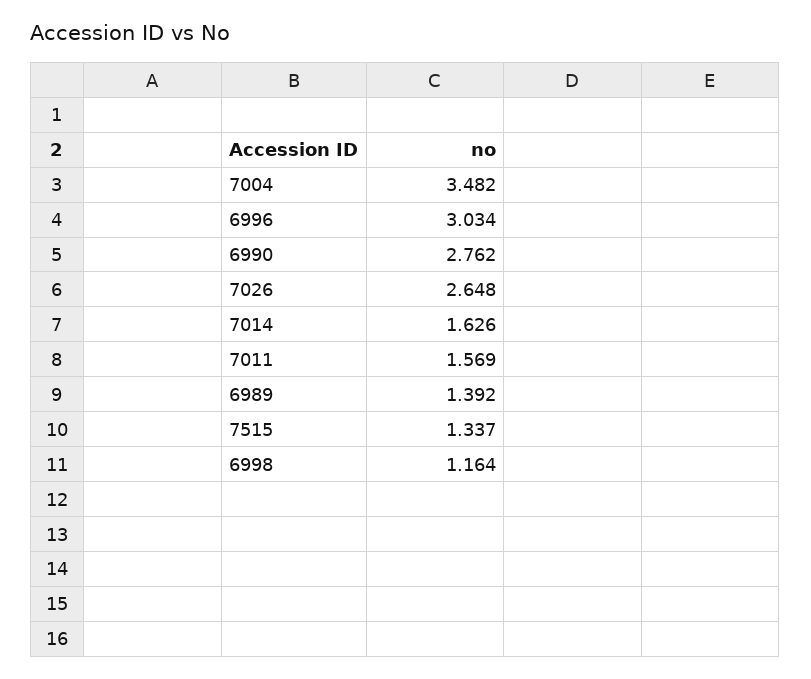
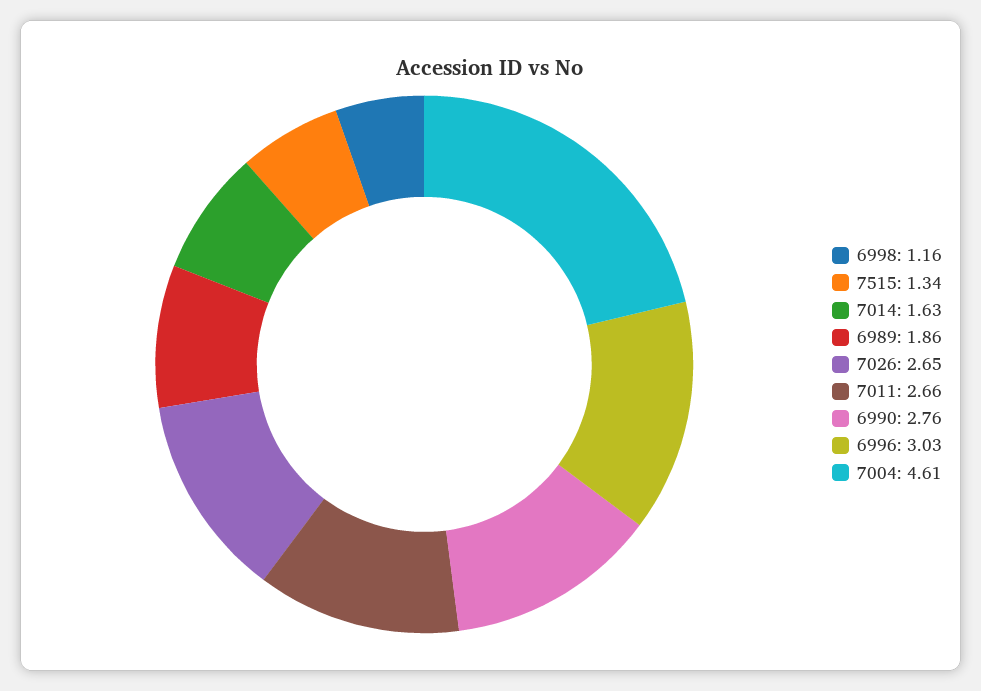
  {
-   "7004": 3.482,
+   "7004": 4.61,
    "6996": 3.034,
    "6990": 2.762,
    "7026": 2.648,
    "7014": 1.626,
-   "7011": 1.569,
+   "7011": 2.66,
-   "6989": 1.392,
+   "6989": 1.86,
    "7515": 1.337,
    "6998": 1.164
  }

